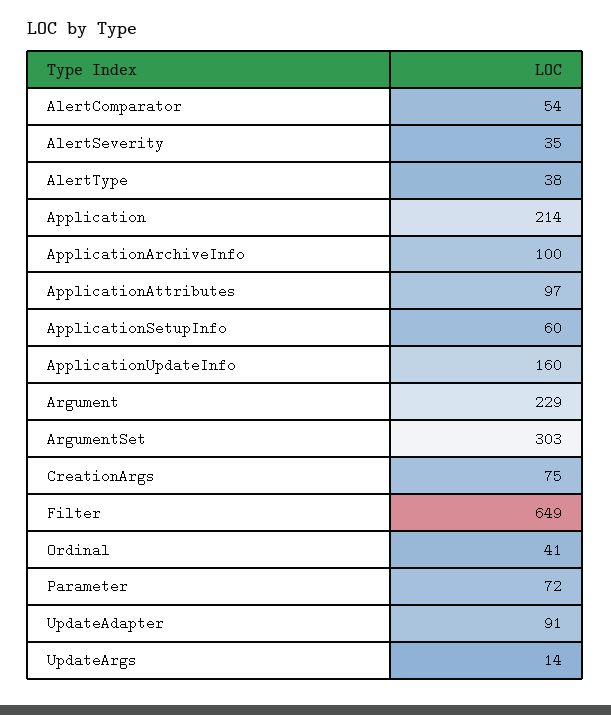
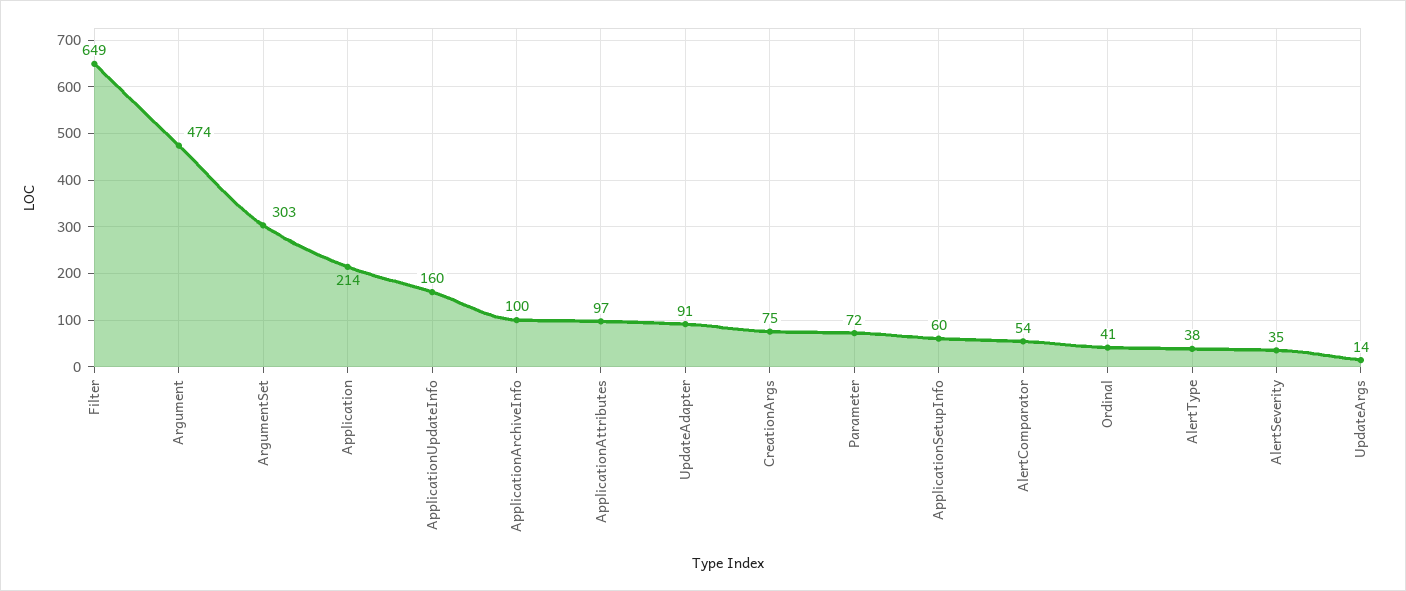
  {
    "AlertComparator": 54,
    "AlertSeverity": 35,
    "AlertType": 38,
    "Application": 214,
    "ApplicationArchiveInfo": 100,
    "ApplicationAttributes": 97,
    "ApplicationSetupInfo": 60,
    "ApplicationUpdateInfo": 160,
-   "Argument": 229,
+   "Argument": 474,
    "ArgumentSet": 303,
    "CreationArgs": 75,
    "Filter": 649,
    "Ordinal": 41,
    "Parameter": 72,
    "UpdateAdapter": 91,
    "UpdateArgs": 14
  }

